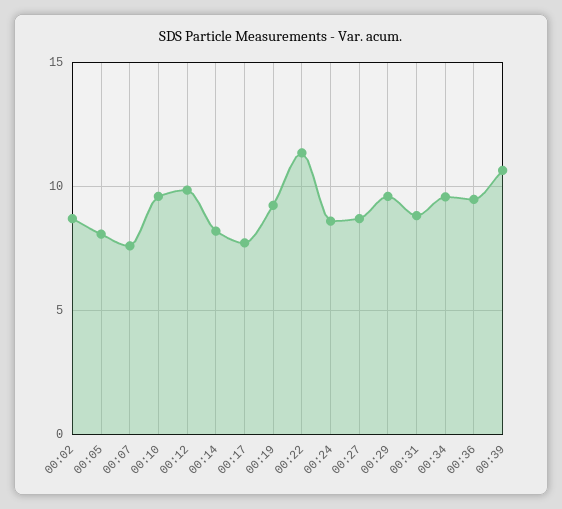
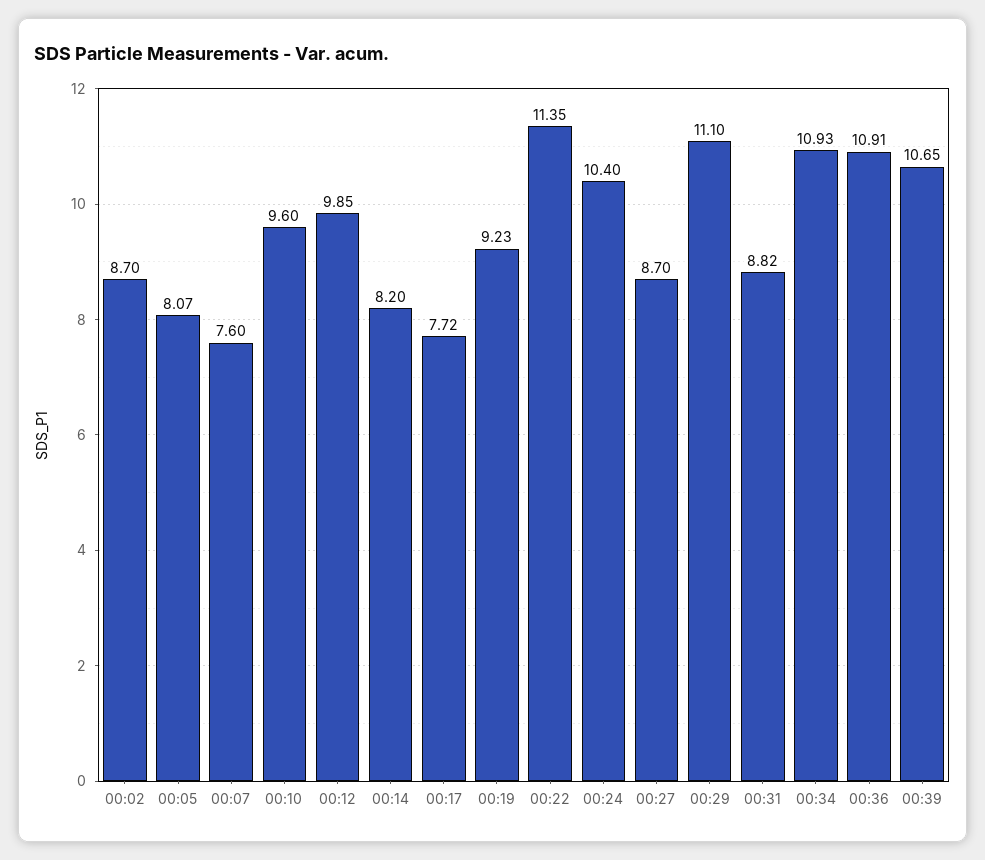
  {
    "00:02": 8.7,
    "00:05": 8.07,
    "00:07": 7.6,
    "00:10": 9.6,
    "00:12": 9.85,
    "00:14": 8.2,
    "00:17": 7.72,
    "00:19": 9.23,
    "00:22": 11.35,
-   "00:24": 8.5,
+   "00:24": 10.4,
    "00:27": 8.7,
-   "00:29": 9.5,
+   "00:29": 11.1,
    "00:31": 8.82,
-   "00:34": 9.5,
+   "00:34": 10.93,
-   "00:36": 9.5,
+   "00:36": 10.91,
    "00:39": 10.65
  }

